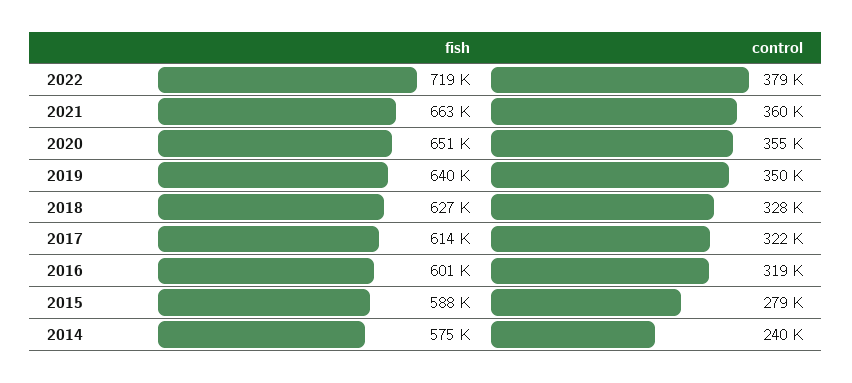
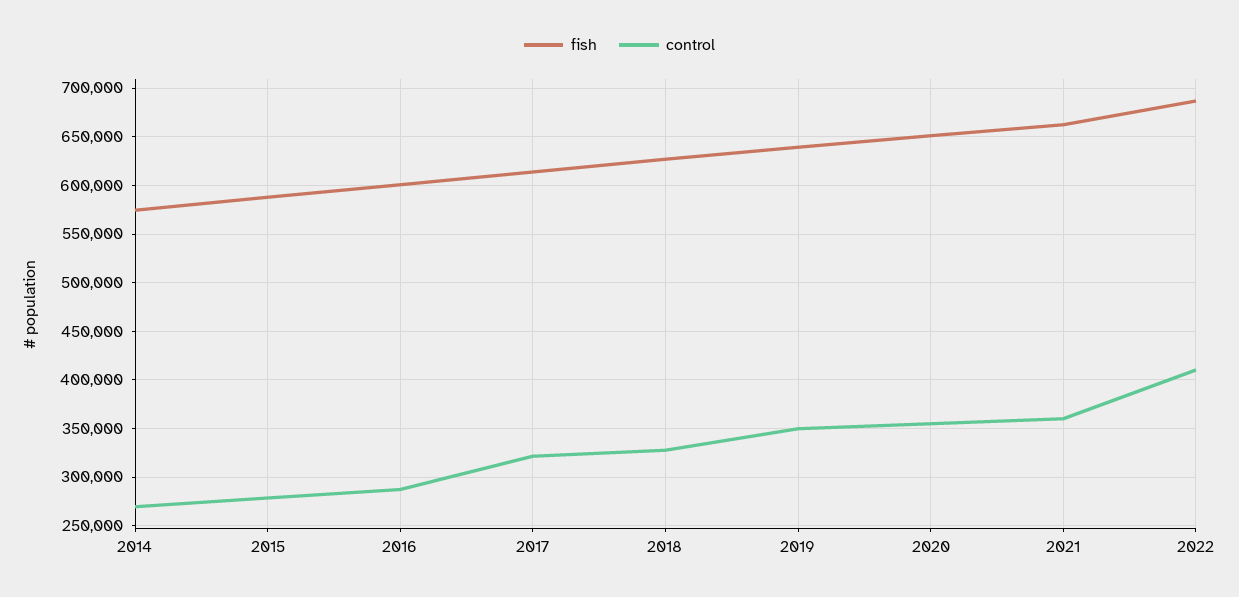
  {
    "fish": {
-     "2022": 719000,
+     "2022": 690000,
      "2021": 663000,
      "2020": 651000,
      "2019": 640000,
      "2018": 627000,
      "2017": 614000,
      "2016": 601000,
      "2015": 588000,
      "2014": 575000
    },
    "control": {
-     "2022": 379000,
+     "2022": 410000,
      "2021": 360000,
      "2020": 355000,
      "2019": 350000,
      "2018": 328000,
      "2017": 322000,
-     "2016": 319000,
+     "2016": 290000,
      "2015": 279000,
-     "2014": 240000
+     "2014": 270000
    }
  }

